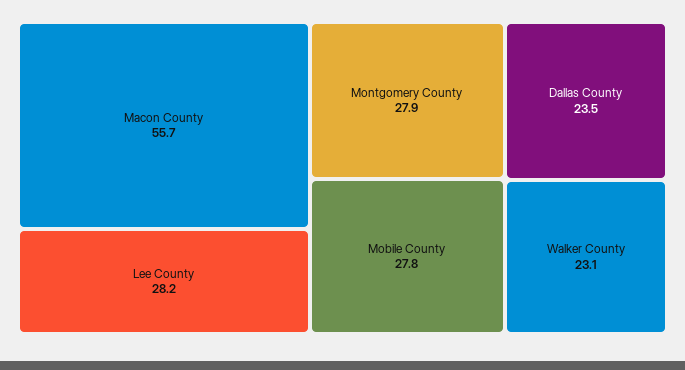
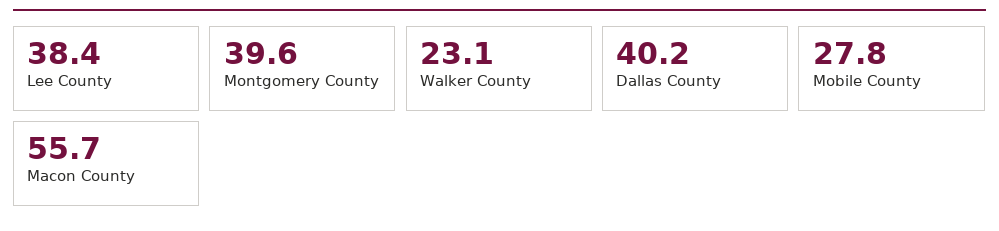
  {
    "Macon County": 55.7,
-   "Lee County": 28.2,
+   "Lee County": 38.4,
-   "Montgomery County": 27.9,
+   "Montgomery County": 39.6,
    "Mobile County": 27.8,
-   "Dallas County": 23.5,
+   "Dallas County": 40.2,
    "Walker County": 23.1
  }

